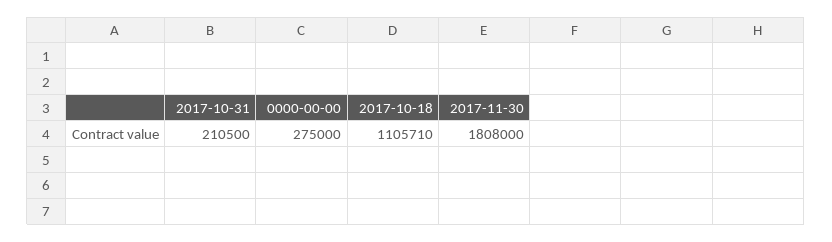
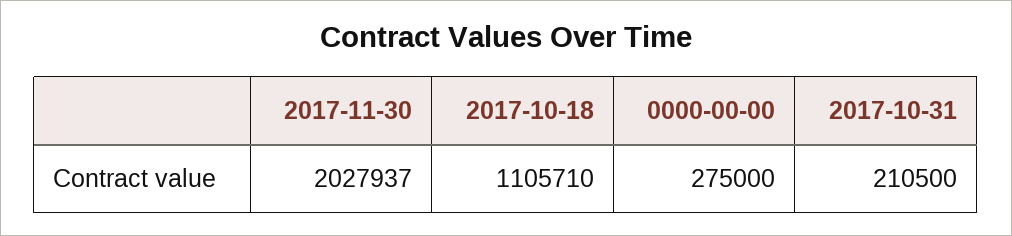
  {
    "2017-10-31": 210500,
    "0000-00-00": 275000,
    "2017-10-18": 1105710,
-   "2017-11-30": 1808000
+   "2017-11-30": 2027937
  }

